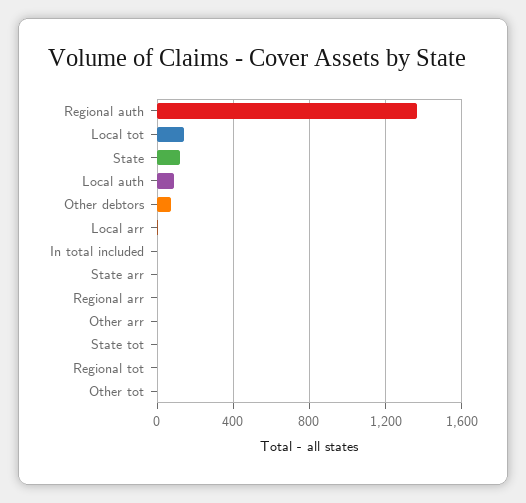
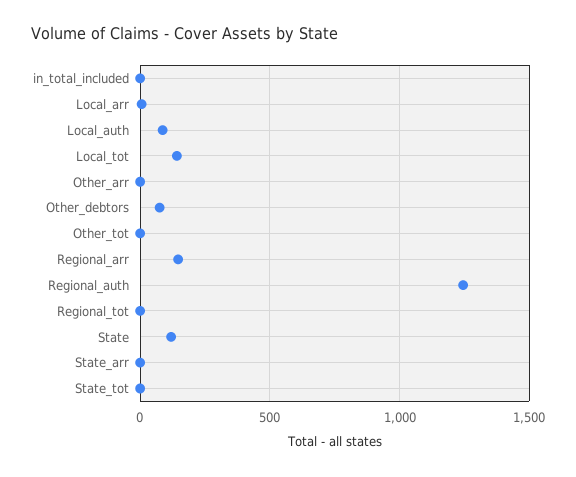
  {
-   "Regional auth": 1350,
+   "Regional auth": 1250,
    "Local tot": 150,
    "State": 100,
    "Local auth": 100,
    "Other debtors": 100,
    "Local arr": 0,
    "In total included": 0,
    "State arr": 0,
-   "Regional arr": 0,
+   "Regional arr": 150,
    "Other arr": 0,
    "State tot": 0,
    "Regional tot": 0,
    "Other tot": 0
  }

